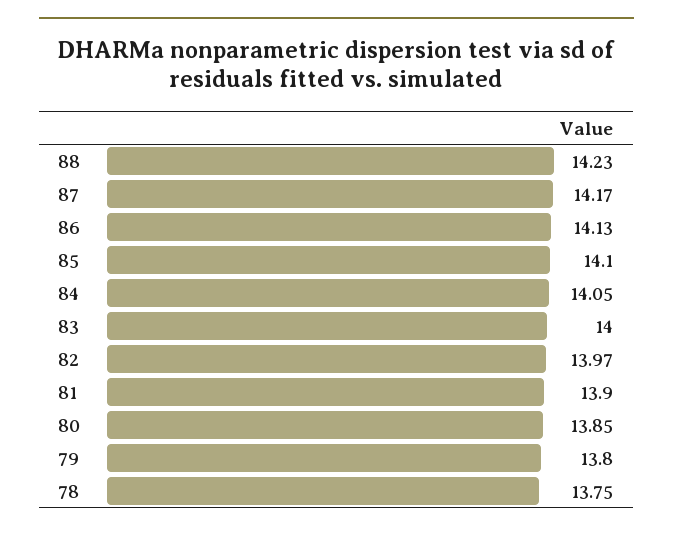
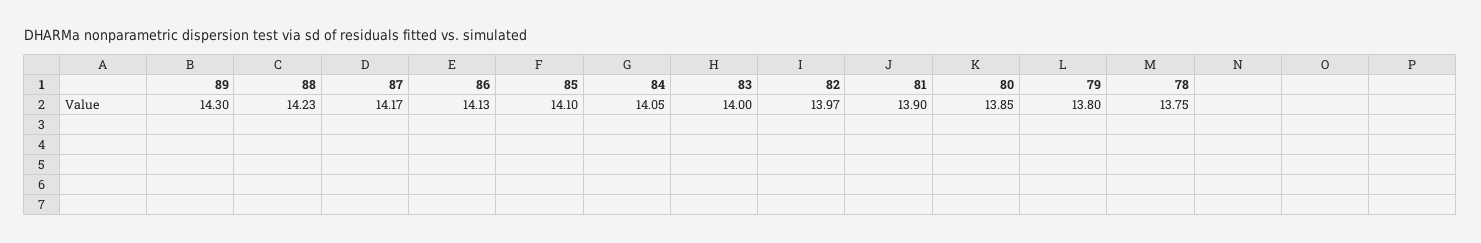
  {
    "88": 14.23,
    "87": 14.17,
    "86": 14.13,
    "85": 14.1,
    "84": 14.05,
    "83": 14,
    "82": 13.97,
    "81": 13.9,
    "80": 13.85,
    "79": 13.8,
-   "78": 13.75
+   "78": 13.75,
+   "89": 14.3
  }

